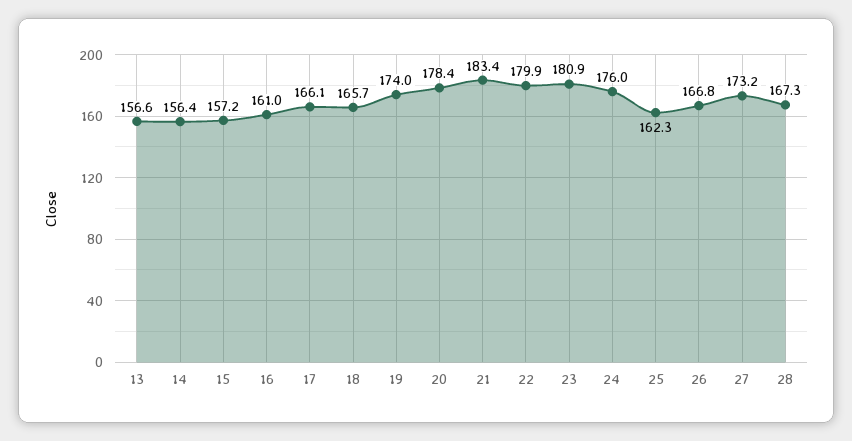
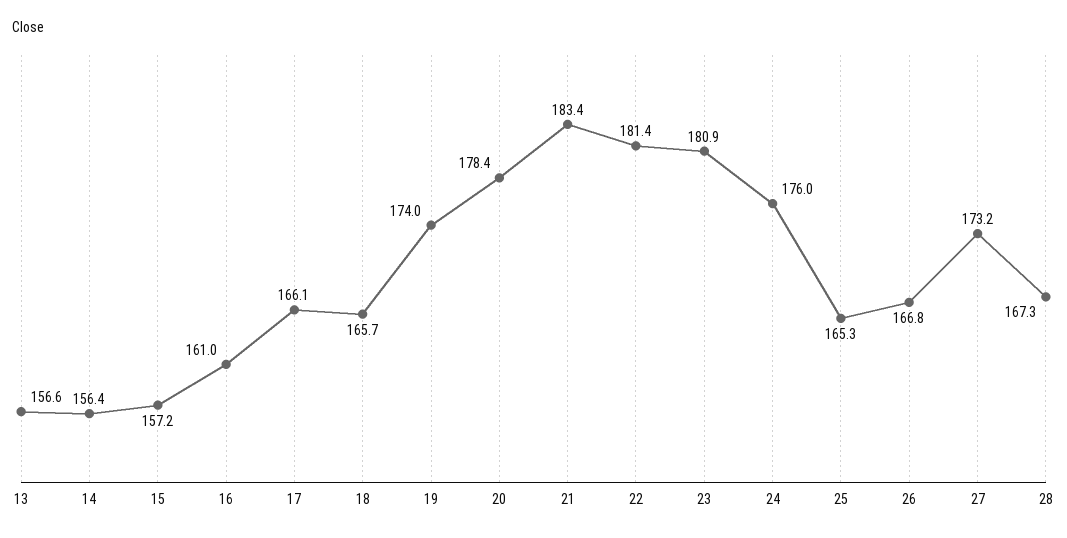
  {
    "13": 156.6,
    "14": 156.4,
    "15": 157.2,
    "16": 161,
    "17": 166.1,
    "18": 165.7,
    "19": 174,
    "20": 178.4,
    "21": 183.4,
-   "22": 179.9,
+   "22": 181.4,
    "23": 180.9,
    "24": 176,
-   "25": 162.3,
+   "25": 165.3,
    "26": 166.8,
    "27": 173.2,
    "28": 167.3
  }

